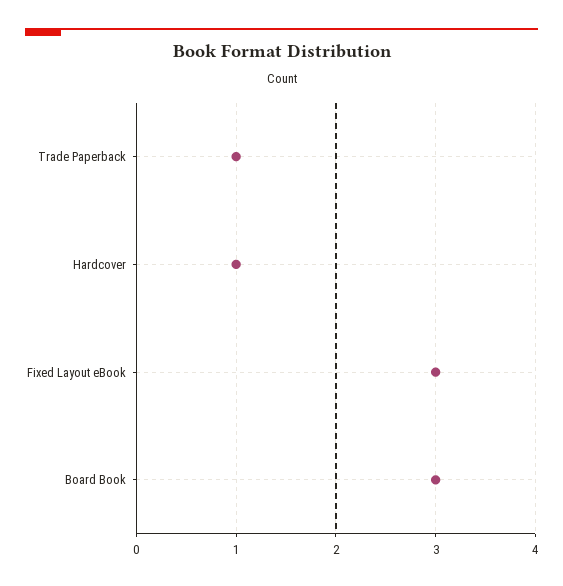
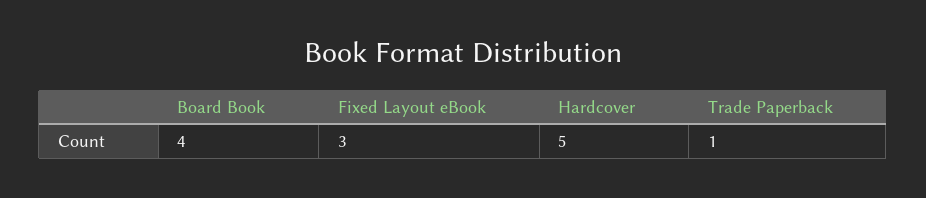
  {
    "Trade Paperback": 1,
-   "Hardcover": 1,
+   "Hardcover": 5,
    "Fixed Layout eBook": 3,
-   "Board Book": 3
+   "Board Book": 4
  }

